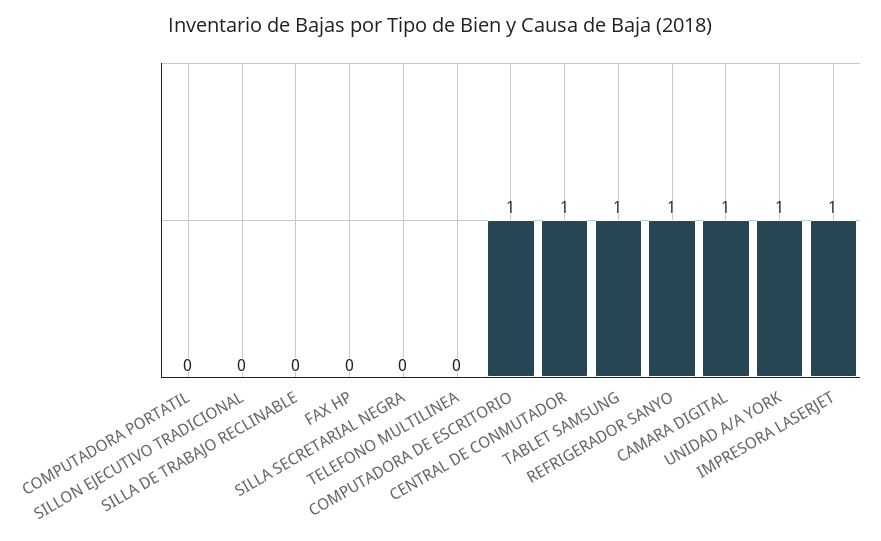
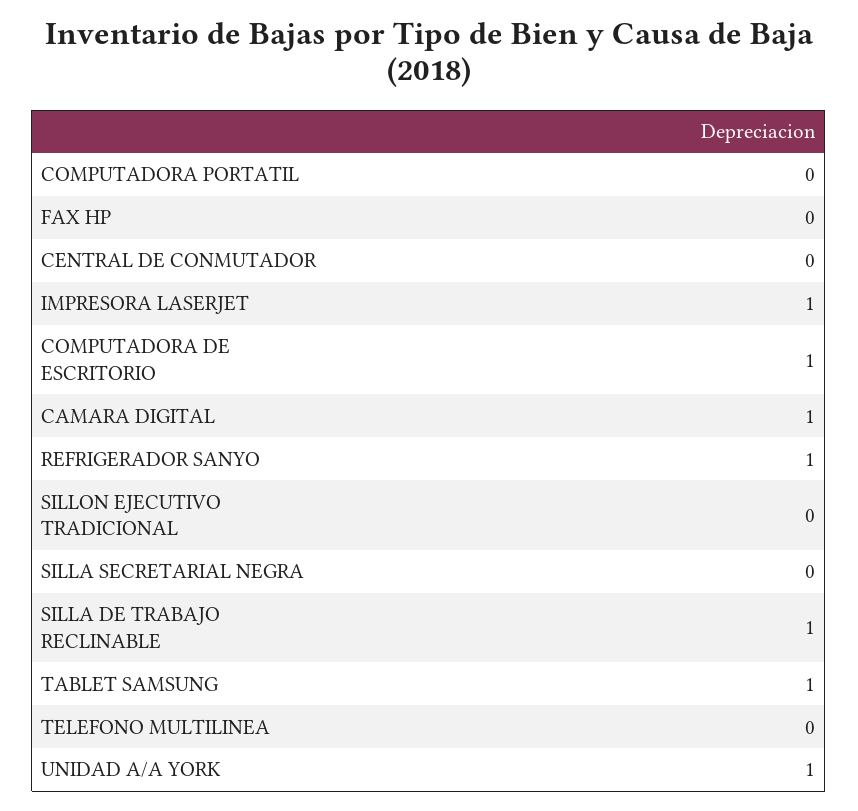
  {
    "COMPUTADORA PORTATIL": 0,
    "SILLON EJECUTIVO TRADICIONAL": 0,
-   "SILLA DE TRABAJO RECLINABLE": 0,
+   "SILLA DE TRABAJO RECLINABLE": 1,
    "FAX HP": 0,
    "SILLA SECRETARIAL NEGRA": 0,
    "TELEFONO MULTILINEA": 0,
    "COMPUTADORA DE ESCRITORIO": 1,
-   "CENTRAL DE CONMUTADOR": 1,
+   "CENTRAL DE CONMUTADOR": 0,
    "TABLET SAMSUNG": 1,
    "REFRIGERADOR SANYO": 1,
    "CAMARA DIGITAL": 1,
    "UNIDAD A/A YORK": 1,
    "IMPRESORA LASERJET": 1
  }

